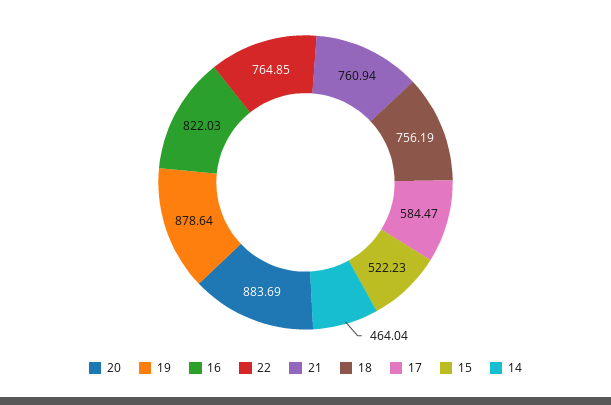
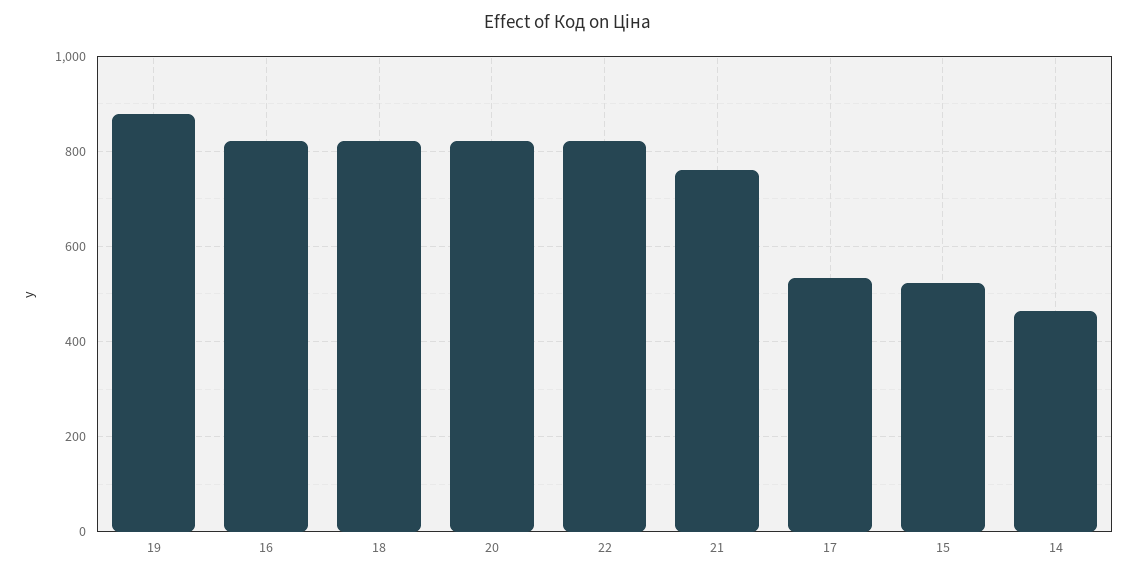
  {
-   "20": 883.69,
+   "20": 820,
    "19": 878.64,
    "16": 822.03,
-   "22": 764.85,
+   "22": 820,
    "21": 760.94,
-   "18": 756.19,
+   "18": 820,
-   "17": 584.47,
+   "17": 540,
    "15": 522.23,
    "14": 464.04
  }

